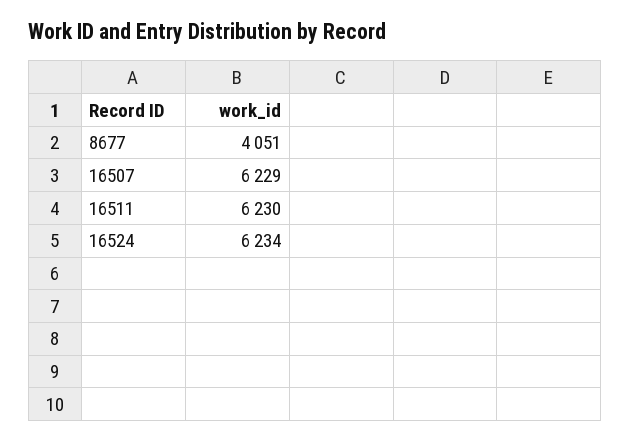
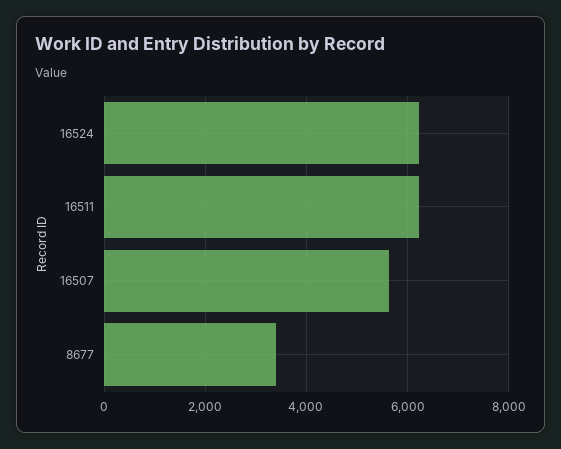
  {
-   "8677": 4051,
+   "8677": 3400,
-   "16507": 6229,
+   "16507": 5600,
    "16511": 6230,
    "16524": 6234
  }

